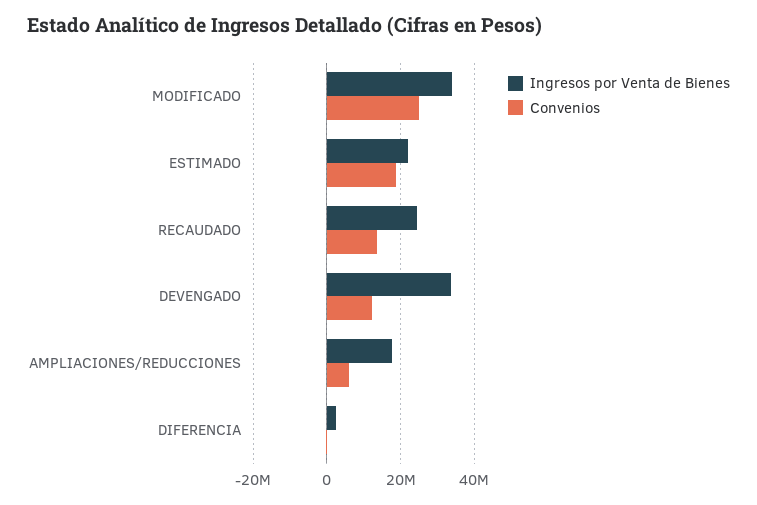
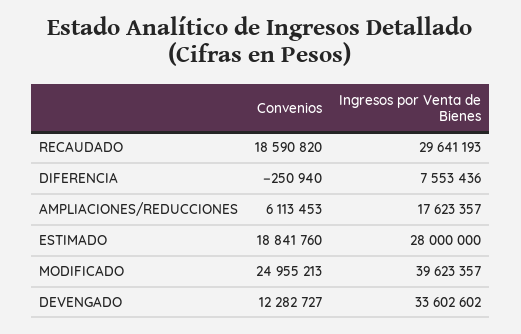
  {
    "Ingresos por Venta de Bienes": {
-     "MODIFICADO": 34000000,
+     "MODIFICADO": 39623357,
-     "ESTIMADO": 22000000,
+     "ESTIMADO": 28000000,
-     "RECAUDADO": 24000000,
+     "RECAUDADO": 29641193,
      "DEVENGADO": 33602602,
      "AMPLIACIONES/REDUCCIONES": 17623357,
-     "DIFERENCIA": 2000000
+     "DIFERENCIA": 7553436
    },
    "Convenios": {
      "MODIFICADO": 24955213,
      "ESTIMADO": 18841760,
-     "RECAUDADO": 14000000,
+     "RECAUDADO": 18590820,
      "DEVENGADO": 12282727,
      "AMPLIACIONES/REDUCCIONES": 6113453,
      "DIFERENCIA": -250940
    }
  }

